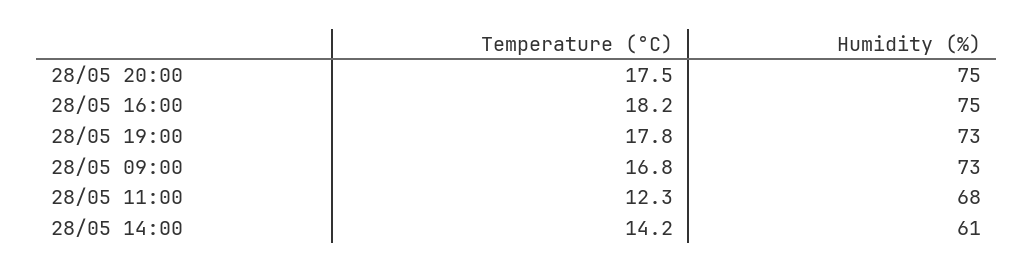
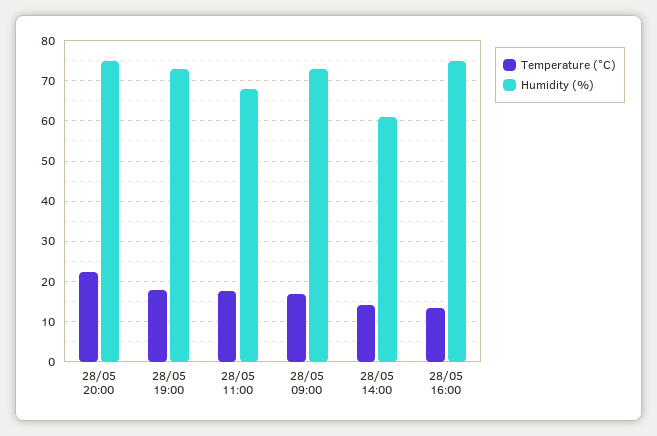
  {
    "Temperature (°C)": {
-     "28/05 20:00": 17.5,
+     "28/05 20:00": 22,
-     "28/05 16:00": 18.2,
+     "28/05 16:00": 14,
      "28/05 19:00": 17.8,
      "28/05 09:00": 16.8,
-     "28/05 11:00": 12.3,
+     "28/05 11:00": 18,
      "28/05 14:00": 14.2
    },
    "Humidity (%)": {
      "28/05 20:00": 75,
      "28/05 16:00": 75,
      "28/05 19:00": 73,
      "28/05 09:00": 73,
      "28/05 11:00": 68,
      "28/05 14:00": 61
    }
  }

